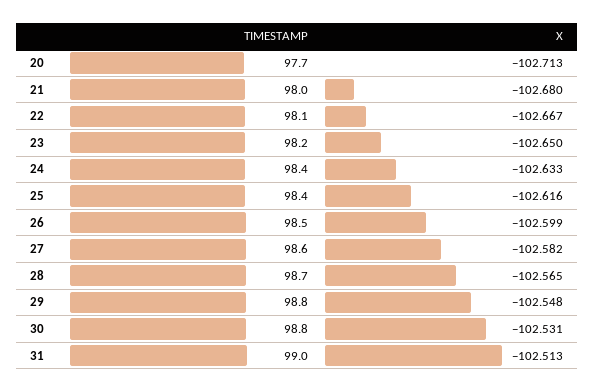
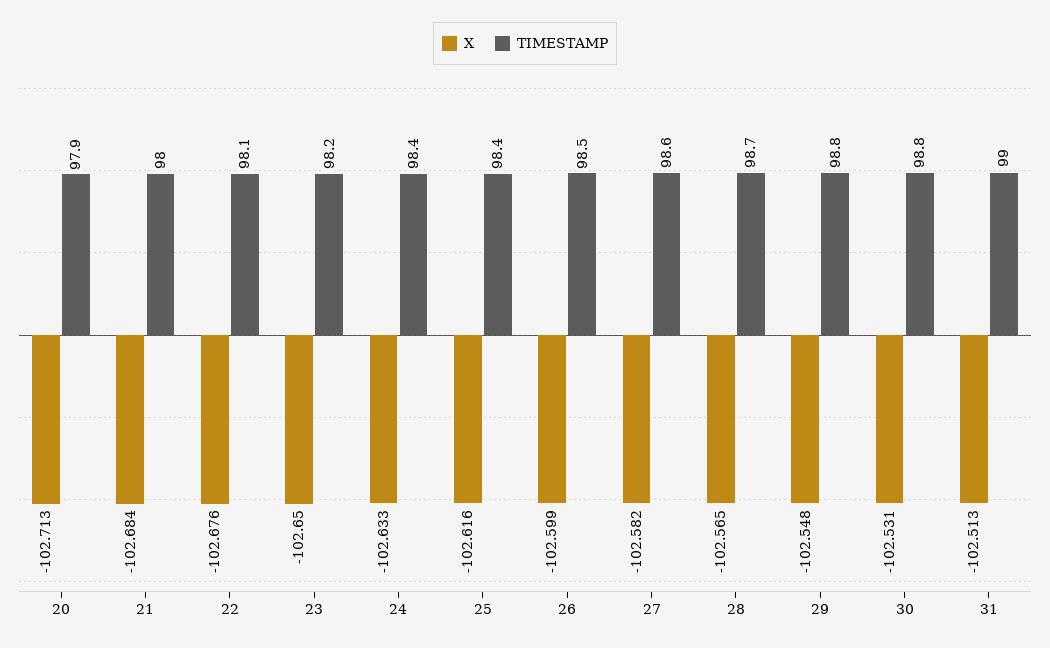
  {
    "TIMESTAMP": {
-     "20": 97.7,
+     "20": 97.9,
      "21": 98,
      "22": 98.1,
      "23": 98.2,
      "24": 98.4,
      "25": 98.4,
      "26": 98.5,
      "27": 98.6,
      "28": 98.7,
      "29": 98.8,
      "30": 98.8,
      "31": 99
    },
    "X": {
      "20": -102.713,
-     "21": -102.68,
+     "21": -102.684,
-     "22": -102.667,
+     "22": -102.676,
      "23": -102.65,
      "24": -102.633,
      "25": -102.616,
      "26": -102.599,
      "27": -102.582,
      "28": -102.565,
      "29": -102.548,
      "30": -102.531,
      "31": -102.513
    }
  }

